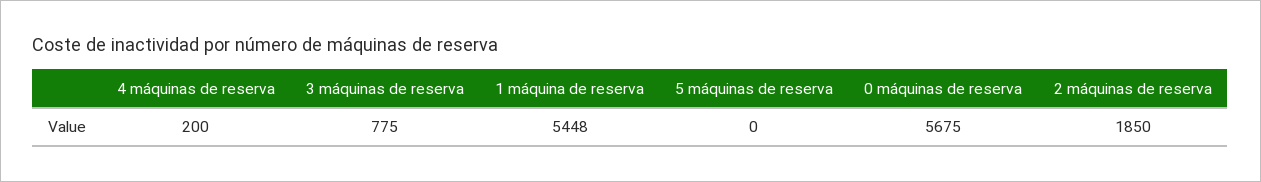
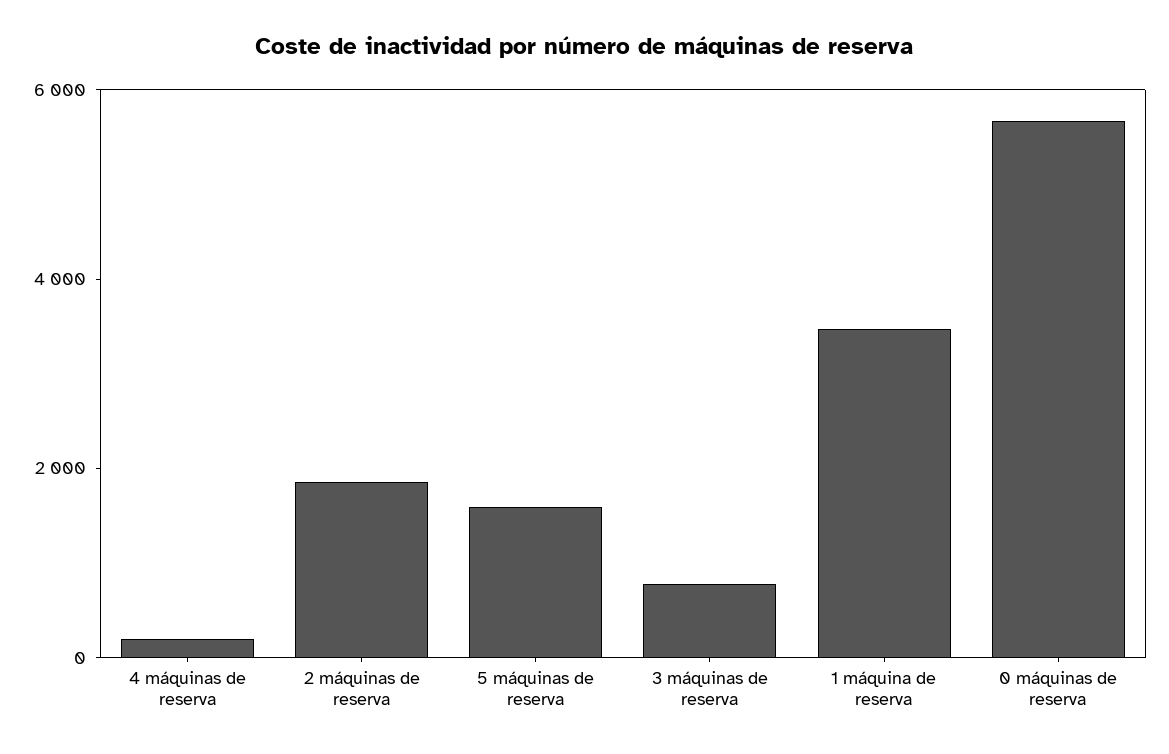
  {
    "4 máquinas de reserva": 200,
    "3 máquinas de reserva": 775,
-   "1 máquina de reserva": 5448,
+   "1 máquina de reserva": 3500,
-   "5 máquinas de reserva": 0,
+   "5 máquinas de reserva": 1500,
    "0 máquinas de reserva": 5675,
    "2 máquinas de reserva": 1850
  }

